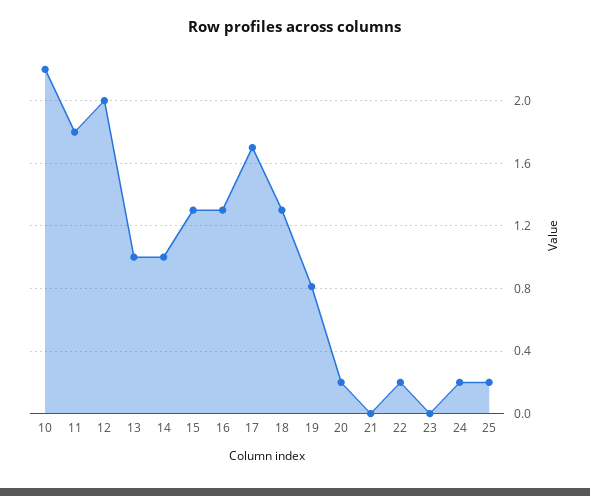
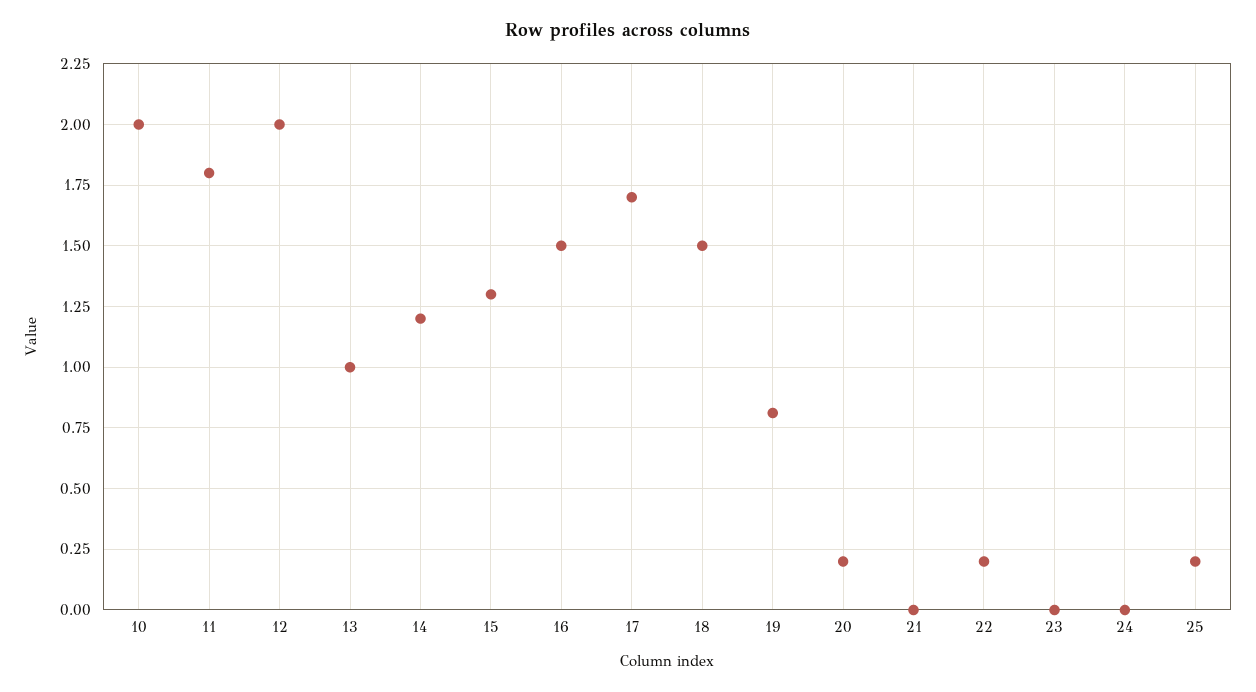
  {
-   "10": 2.2,
+   "10": 2,
    "11": 1.8,
    "12": 2,
    "13": 1,
-   "14": 1,
+   "14": 1.2,
    "15": 1.3,
-   "16": 1.3,
+   "16": 1.5,
    "17": 1.7,
-   "18": 1.3,
+   "18": 1.5,
    "19": 0.8,
    "20": 0.2,
    "21": 0,
    "22": 0.2,
    "23": 0,
-   "24": 0.2,
+   "24": 0,
    "25": 0.2
  }

